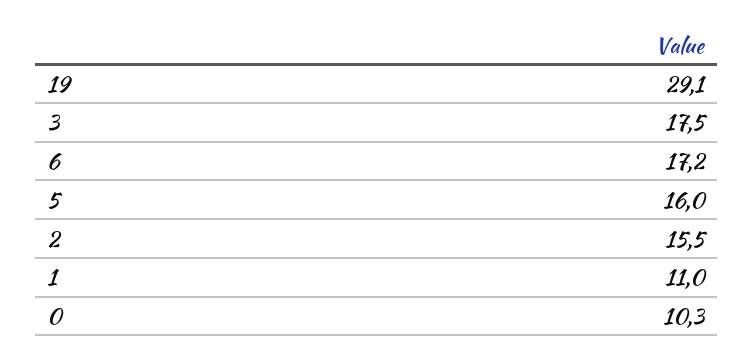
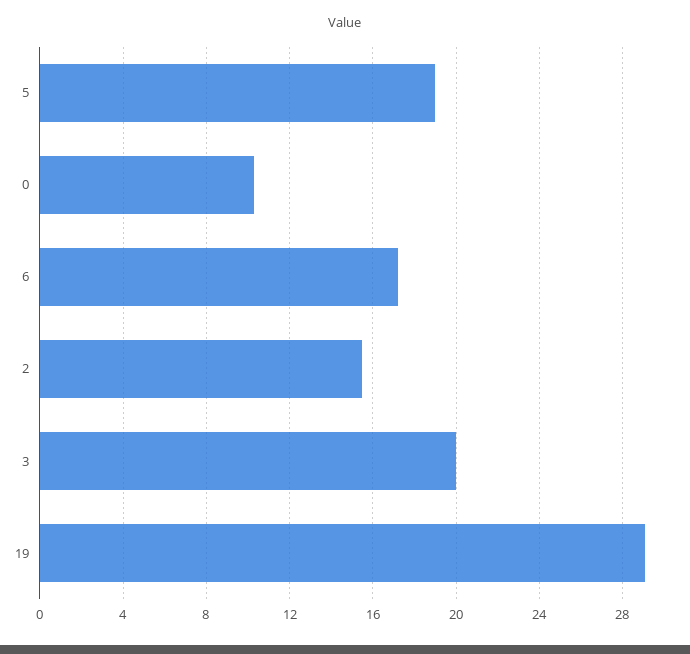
  {
    "19": 29.1,
-   "3": 17.5,
+   "3": 20,
    "6": 17.2,
-   "5": 16,
+   "5": 19,
    "2": 15.5,
-   "1": 11,
    "0": 10.3
  }

